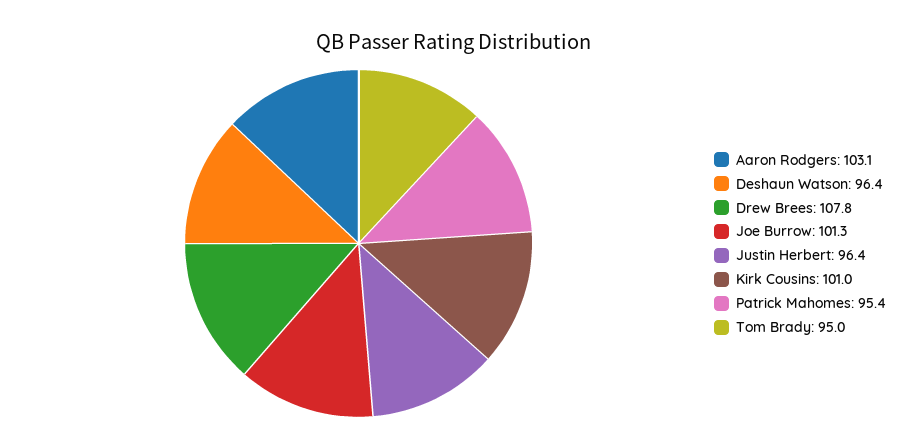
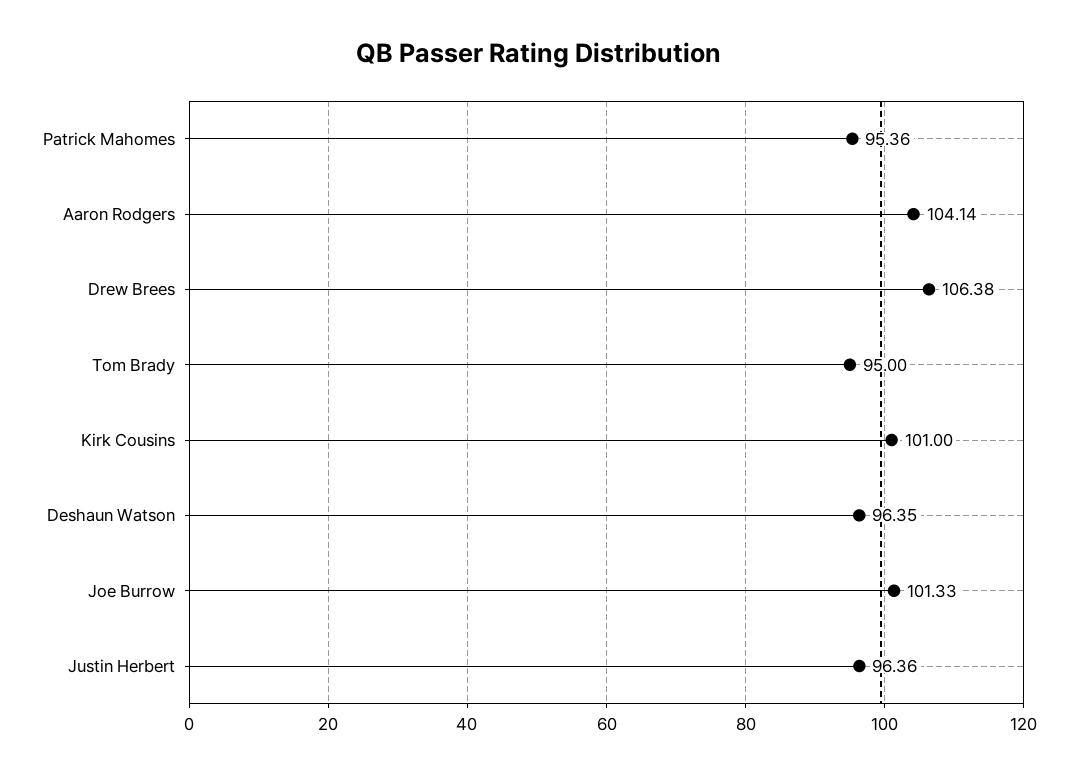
  {
-   "Aaron Rodgers": 103.1,
+   "Aaron Rodgers": 104.14,
    "Deshaun Watson": 96.35,
-   "Drew Brees": 107.8,
+   "Drew Brees": 106.38,
    "Joe Burrow": 101.33,
    "Justin Herbert": 96.36,
    "Kirk Cousins": 101,
    "Patrick Mahomes": 95.36,
    "Tom Brady": 95
  }

